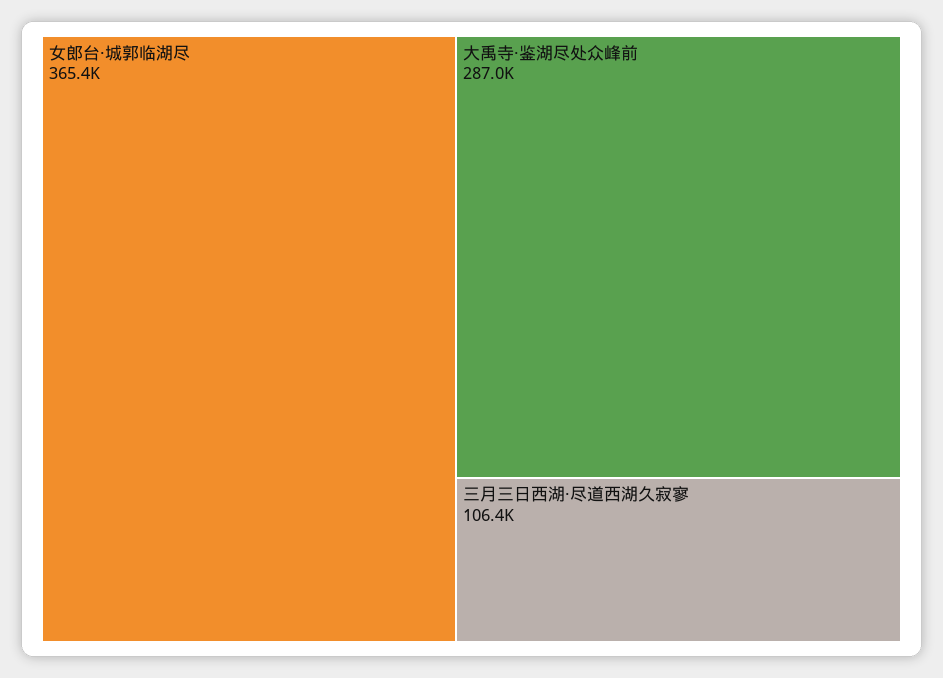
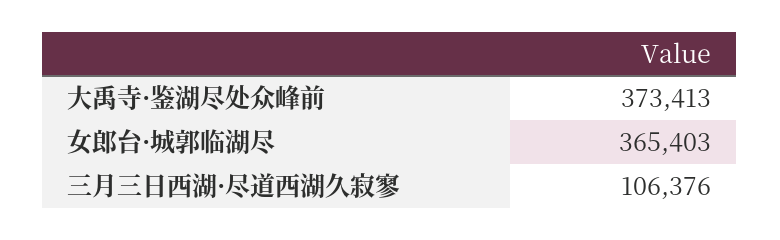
  {
    "女郎台·城郭临湖尽": 365403,
-   "大禹寺·鉴湖尽处众峰前": 287000,
+   "大禹寺·鉴湖尽处众峰前": 373413,
    "三月三日西湖·尽道西湖久寂寥": 106376
  }

